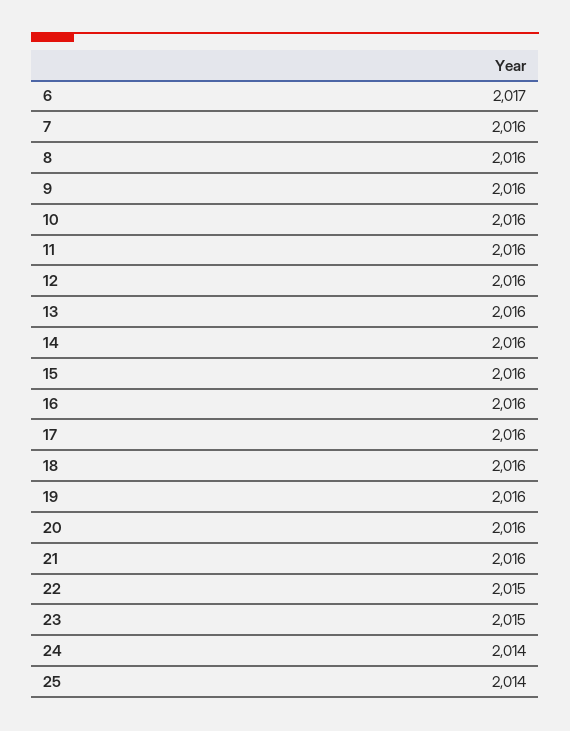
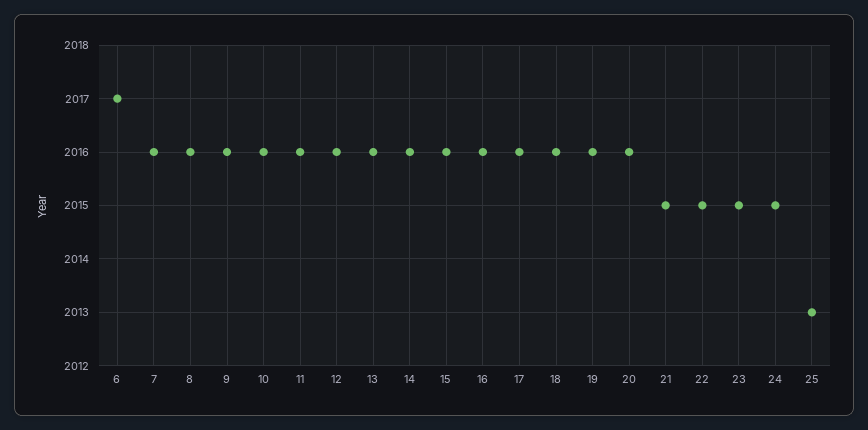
  {
    "6": 2017,
    "7": 2016,
    "8": 2016,
    "9": 2016,
    "10": 2016,
    "11": 2016,
    "12": 2016,
    "13": 2016,
    "14": 2016,
    "15": 2016,
    "16": 2016,
    "17": 2016,
    "18": 2016,
    "19": 2016,
    "20": 2016,
-   "21": 2016,
+   "21": 2015,
    "22": 2015,
    "23": 2015,
-   "24": 2014,
+   "24": 2015,
-   "25": 2014
+   "25": 2013
  }

